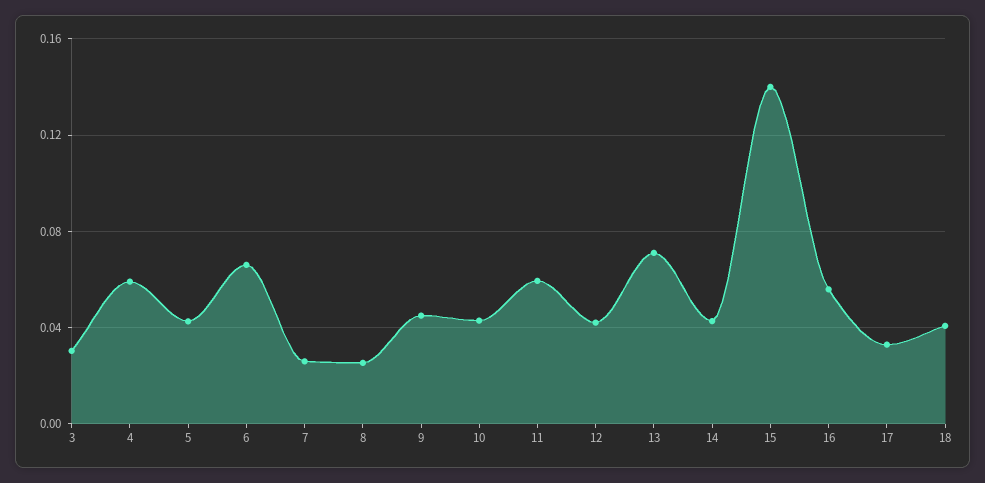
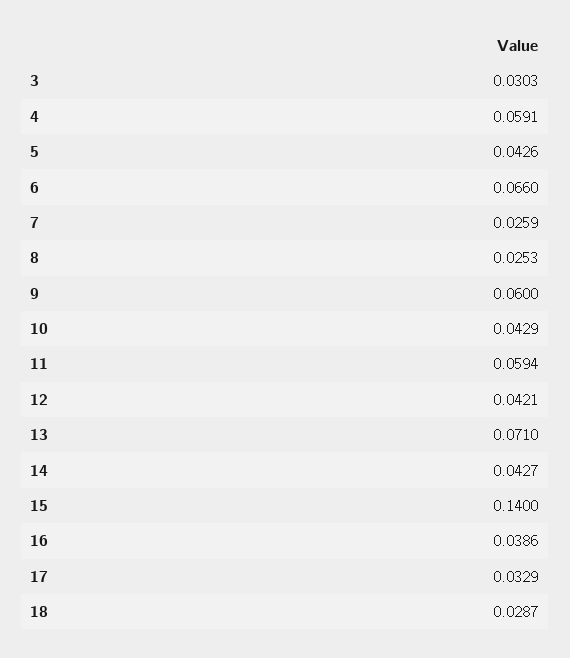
  {
    "3": 0.0303,
    "4": 0.0591,
    "5": 0.0426,
    "6": 0.066,
    "7": 0.0259,
    "8": 0.0253,
-   "9": 0.045,
+   "9": 0.06,
    "10": 0.0429,
    "11": 0.0594,
    "12": 0.0421,
    "13": 0.071,
    "14": 0.0427,
    "15": 0.14,
-   "16": 0.055,
+   "16": 0.0386,
    "17": 0.0329,
-   "18": 0.04
+   "18": 0.0287
  }

